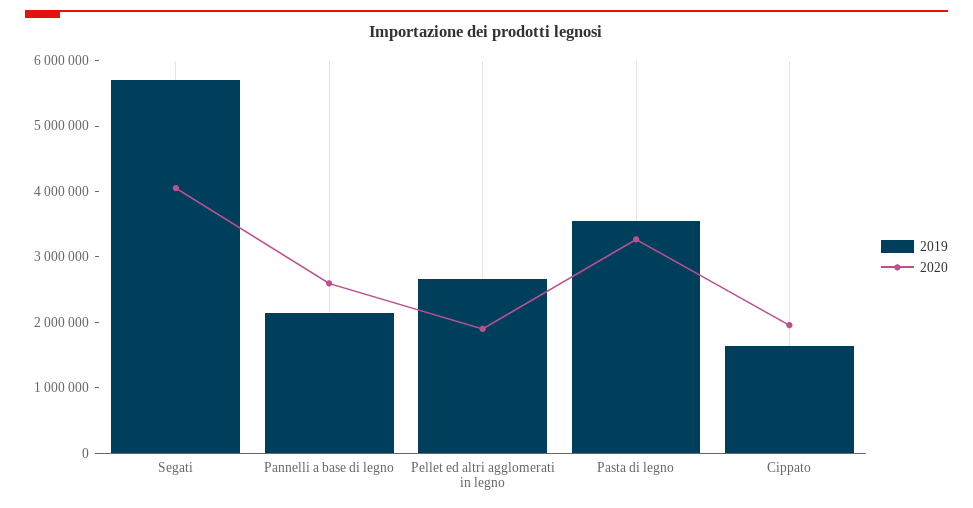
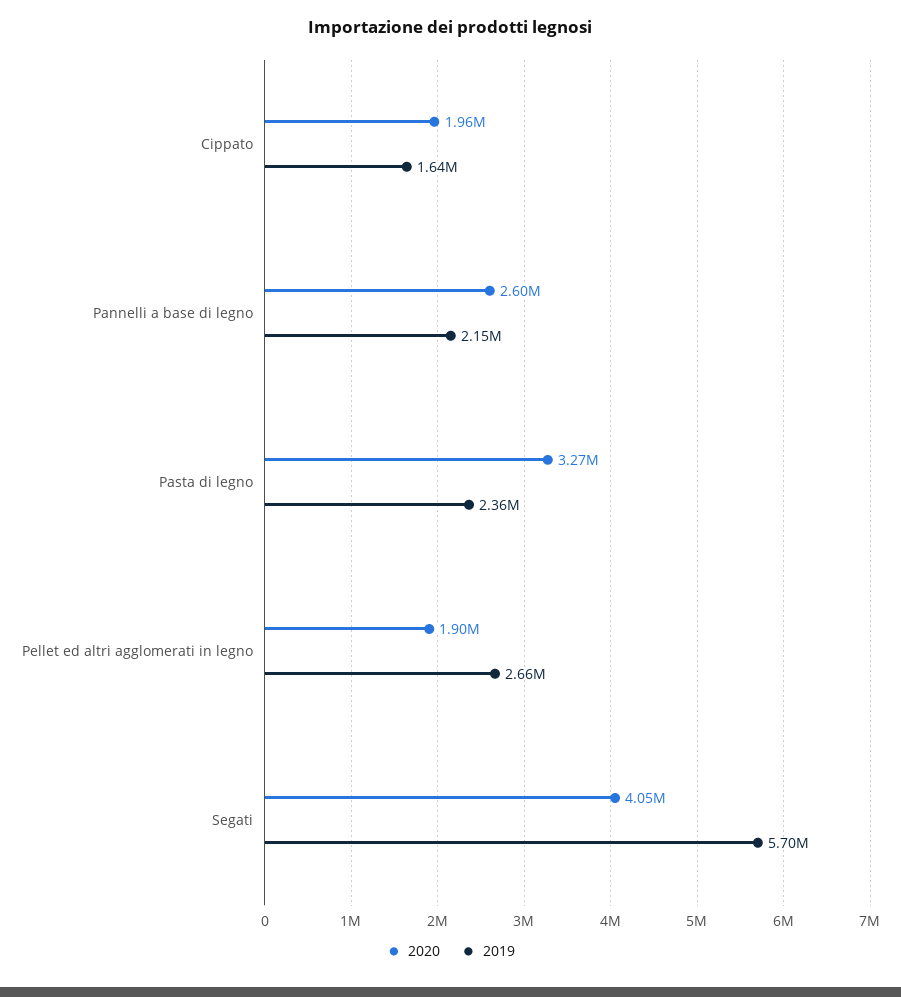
  {
    "2019": {
      "Segati": 5700000,
      "Pannelli a base di legno": 2150000,
      "Pellet ed altri agglomerati in legno": 2660000,
-     "Pasta di legno": 3600000,
+     "Pasta di legno": 2360000,
      "Cippato": 1640000
    },
    "2020": {
      "Segati": 4050000,
      "Pannelli a base di legno": 2600000,
      "Pellet ed altri agglomerati in legno": 1900000,
      "Pasta di legno": 3270000,
      "Cippato": 1960000
    }
  }

